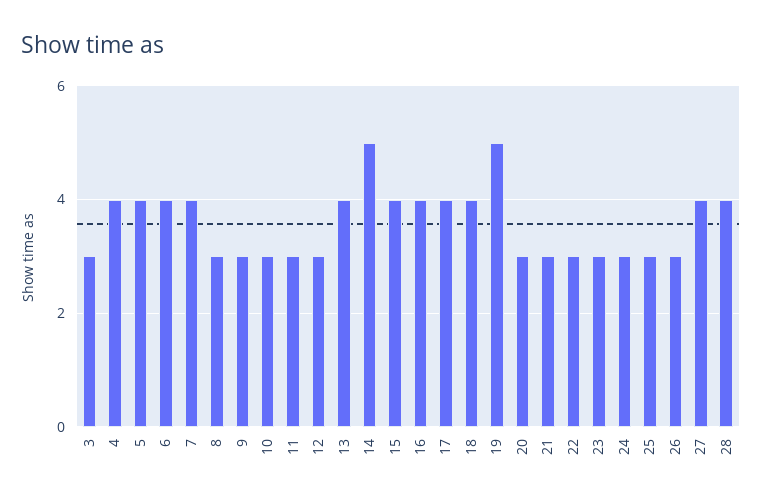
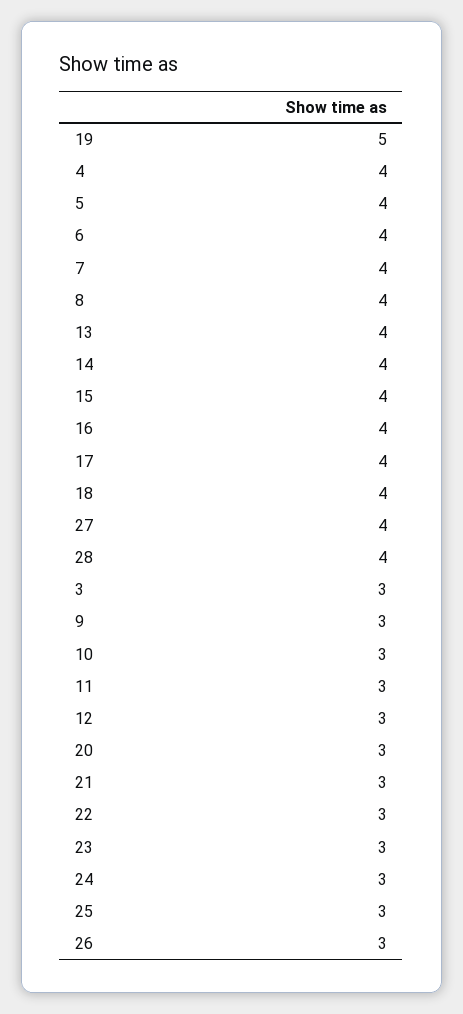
  {
    "3": 3,
    "4": 4,
    "5": 4,
    "6": 4,
    "7": 4,
-   "8": 3,
+   "8": 4,
    "9": 3,
    "10": 3,
    "11": 3,
    "12": 3,
    "13": 4,
-   "14": 5,
+   "14": 4,
    "15": 4,
    "16": 4,
    "17": 4,
    "18": 4,
    "19": 5,
    "20": 3,
    "21": 3,
    "22": 3,
    "23": 3,
    "24": 3,
    "25": 3,
    "26": 3,
    "27": 4,
    "28": 4
  }

